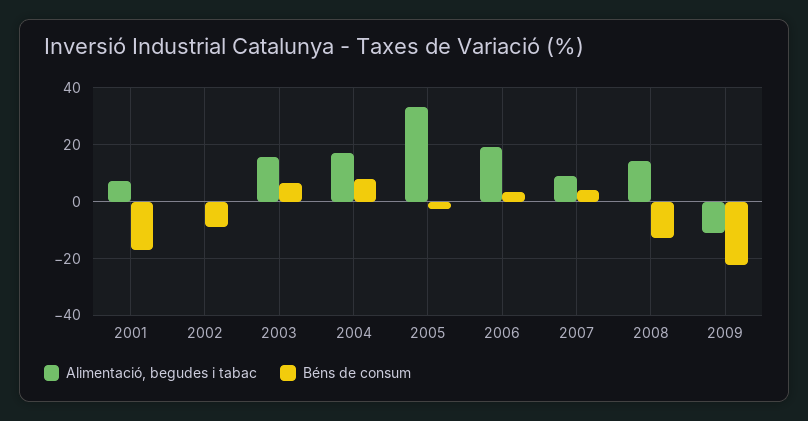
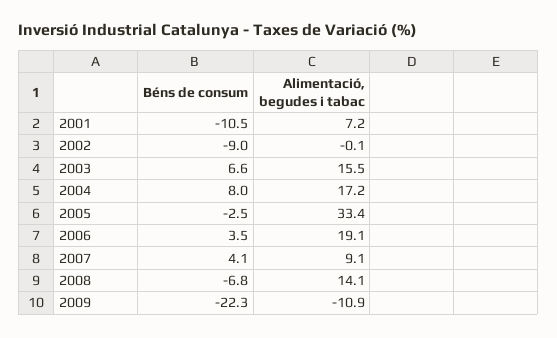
  {
    "Alimentació, begudes i tabac": {
      "2001": 7.2,
      "2002": -0.1,
      "2003": 15.5,
      "2004": 17.2,
      "2005": 33.4,
      "2006": 19.1,
      "2007": 9.1,
      "2008": 14.1,
      "2009": -10.9
    },
    "Béns de consum": {
-     "2001": -17.5,
+     "2001": -10.5,
      "2002": -9,
      "2003": 6.6,
      "2004": 8,
      "2005": -2.5,
      "2006": 3.5,
      "2007": 4.1,
-     "2008": -12.5,
+     "2008": -6.8,
      "2009": -22.3
    }
  }

